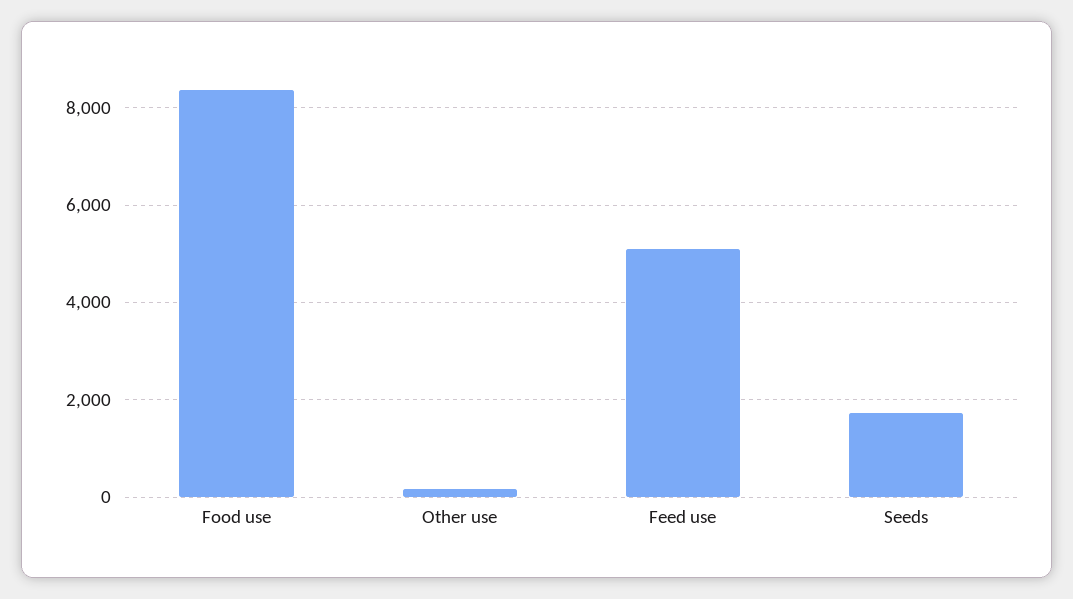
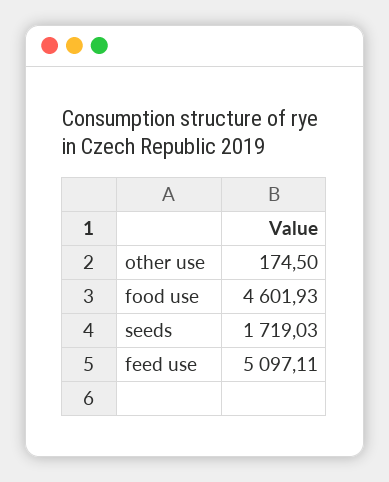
  {
-   "Food use": 8400,
+   "Food use": 4601.93,
    "Other use": 174.5,
    "Feed use": 5097.11,
    "Seeds": 1719.03
  }

